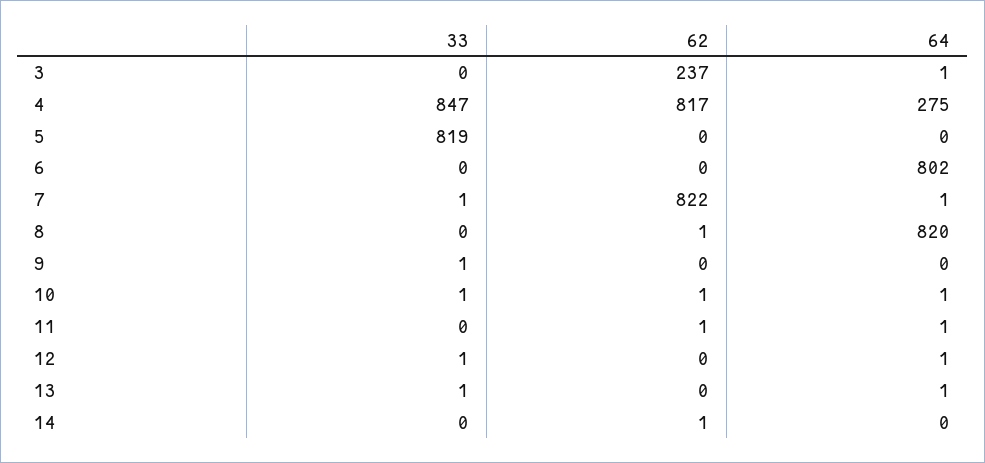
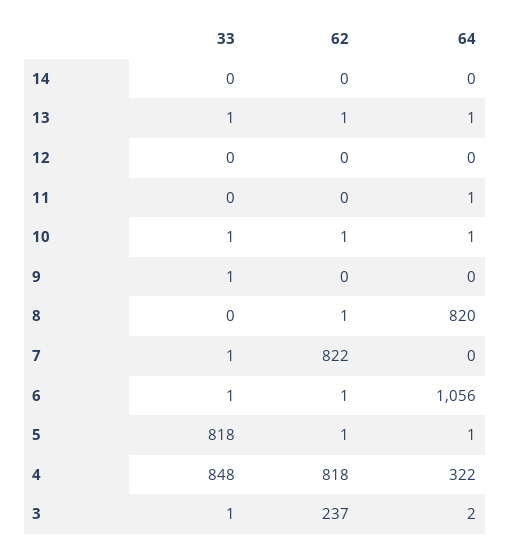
  {
    "33": {
-     "3": 0,
+     "3": 1,
-     "4": 847,
+     "4": 848,
-     "5": 819,
+     "5": 818,
-     "6": 0,
+     "6": 1,
      "7": 1,
      "8": 0,
      "9": 1,
      "10": 1,
      "11": 0,
-     "12": 1,
+     "12": 0,
      "13": 1,
      "14": 0
    },
    "62": {
      "3": 237,
-     "4": 817,
+     "4": 818,
-     "5": 0,
+     "5": 1,
-     "6": 0,
+     "6": 1,
      "7": 822,
      "8": 1,
      "9": 0,
      "10": 1,
-     "11": 1,
+     "11": 0,
      "12": 0,
-     "13": 0,
+     "13": 1,
-     "14": 1
+     "14": 0
    },
    "64": {
-     "3": 1,
+     "3": 2,
-     "4": 275,
+     "4": 322,
-     "5": 0,
+     "5": 1,
-     "6": 802,
+     "6": 1056,
-     "7": 1,
+     "7": 0,
      "8": 820,
      "9": 0,
      "10": 1,
      "11": 1,
-     "12": 1,
+     "12": 0,
      "13": 1,
      "14": 0
    }
  }

